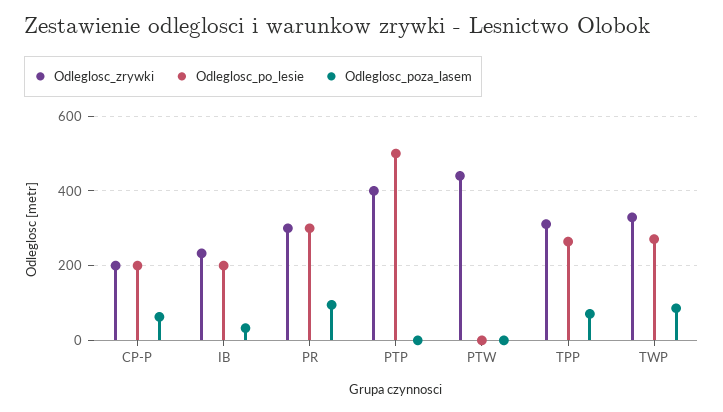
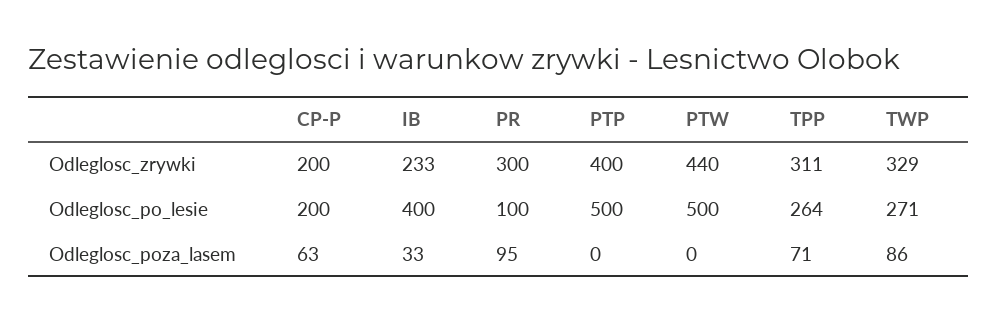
  {
    "Odleglosc_zrywki": {
      "CP-P": 200,
      "IB": 233,
      "PR": 300,
      "PTP": 400,
      "PTW": 440,
      "TPP": 311,
      "TWP": 329
    },
    "Odleglosc_po_lesie": {
      "CP-P": 200,
-     "IB": 200,
+     "IB": 400,
-     "PR": 300,
+     "PR": 100,
      "PTP": 500,
-     "PTW": 0,
+     "PTW": 500,
      "TPP": 264,
      "TWP": 271
    },
    "Odleglosc_poza_lasem": {
      "CP-P": 63,
      "IB": 33,
      "PR": 95,
      "PTP": 0,
      "PTW": 0,
      "TPP": 71,
      "TWP": 86
    }
  }

